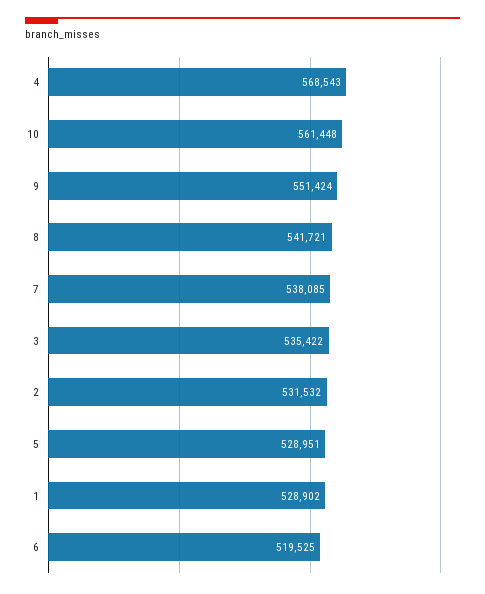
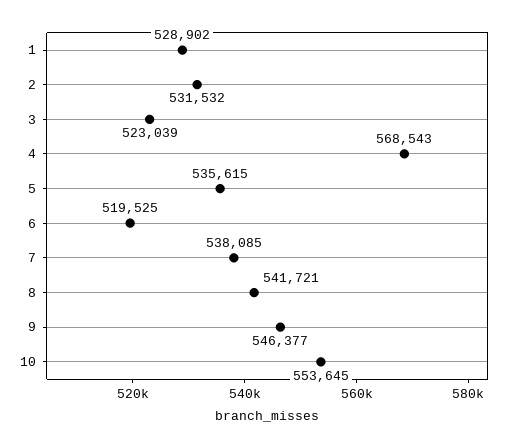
  {
    "4": 568543,
-   "10": 561448,
+   "10": 553645,
-   "9": 551424,
+   "9": 546377,
    "8": 541721,
    "7": 538085,
-   "3": 535422,
+   "3": 523039,
    "2": 531532,
-   "5": 528951,
+   "5": 535615,
    "1": 528902,
    "6": 519525
  }

